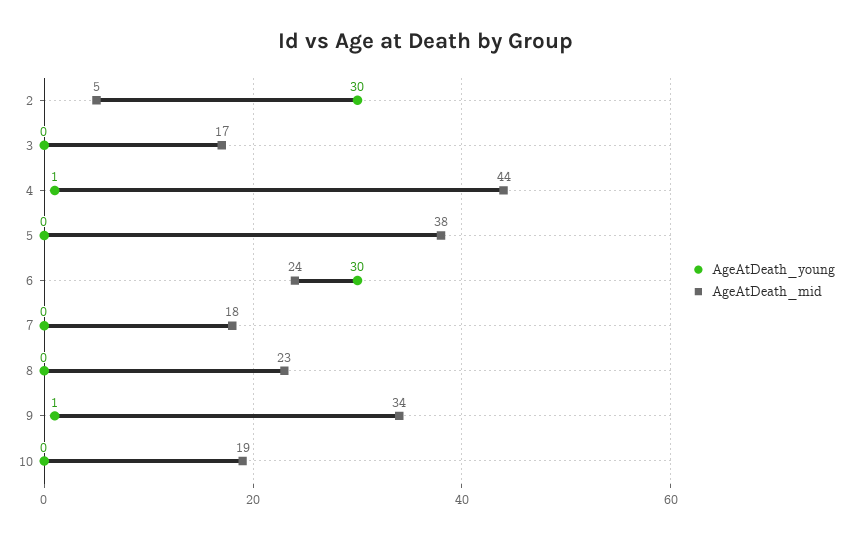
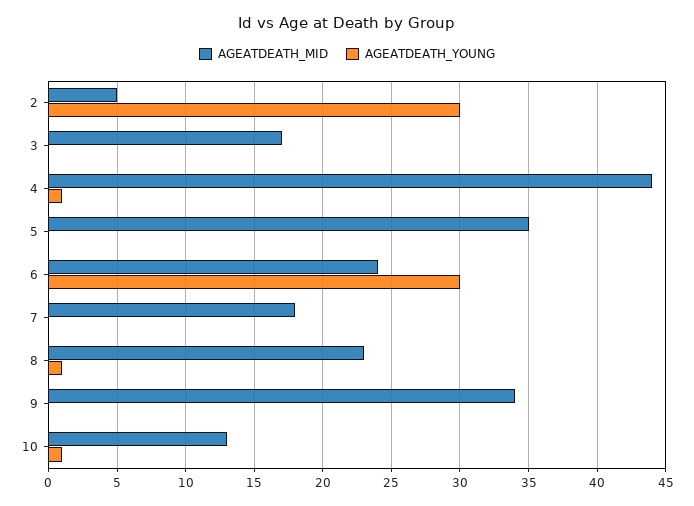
  {
    "AgeAtDeath_young": {
      "2": 30,
      "3": 0,
      "4": 1,
      "5": 0,
      "6": 30,
      "7": 0,
-     "8": 0,
+     "8": 1,
-     "9": 1,
+     "9": 0,
-     "10": 0
+     "10": 1
    },
    "AgeAtDeath_mid": {
      "2": 5,
      "3": 17,
      "4": 44,
-     "5": 38,
+     "5": 35,
      "6": 24,
      "7": 18,
      "8": 23,
      "9": 34,
-     "10": 19
+     "10": 13
    }
  }

